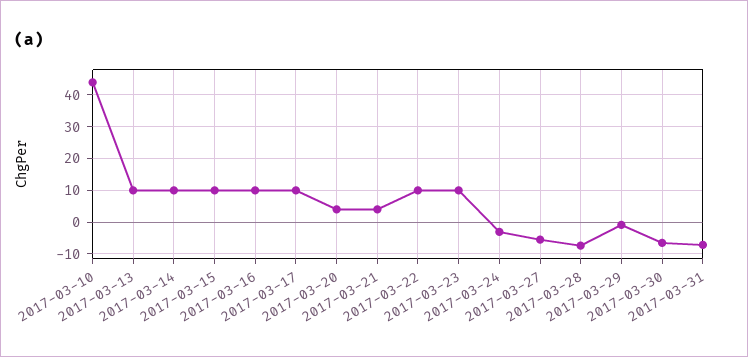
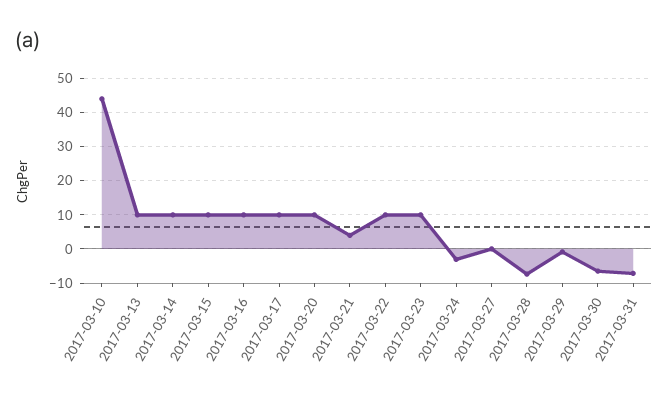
  {
    "2017-03-10": 44,
    "2017-03-13": 10,
    "2017-03-14": 10,
    "2017-03-15": 10,
    "2017-03-16": 10,
    "2017-03-17": 10,
-   "2017-03-20": 4,
+   "2017-03-20": 10,
    "2017-03-21": 4,
    "2017-03-22": 10,
    "2017-03-23": 10,
    "2017-03-24": -4,
-   "2017-03-27": -6,
+   "2017-03-27": 0,
    "2017-03-28": -8,
    "2017-03-29": 0,
    "2017-03-30": -6,
    "2017-03-31": -8
  }

